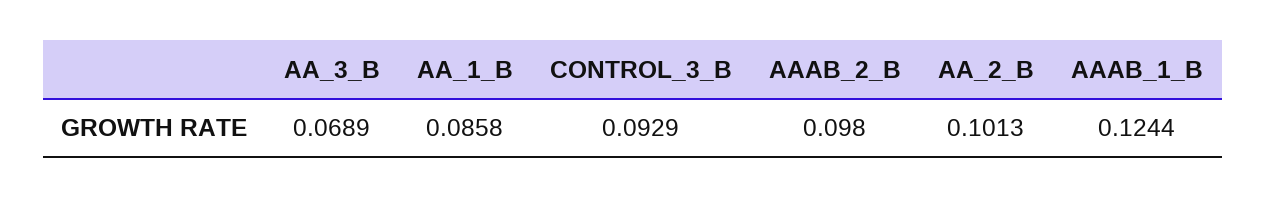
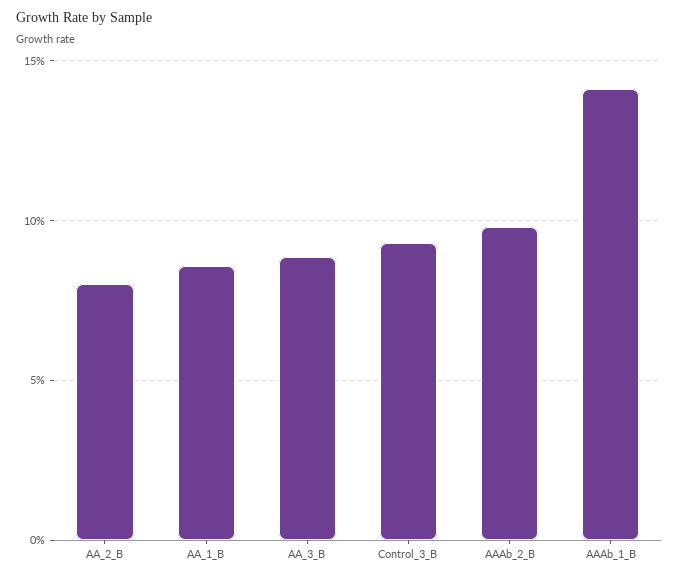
  {
-   "AA_3_B": 0.0689,
+   "AA_3_B": 0.09,
    "AA_1_B": 0.0858,
    "CONTROL_3_B": 0.0929,
    "AAAB_2_B": 0.098,
-   "AA_2_B": 0.1013,
+   "AA_2_B": 0.08,
-   "AAAB_1_B": 0.1244
+   "AAAB_1_B": 0.14
  }

